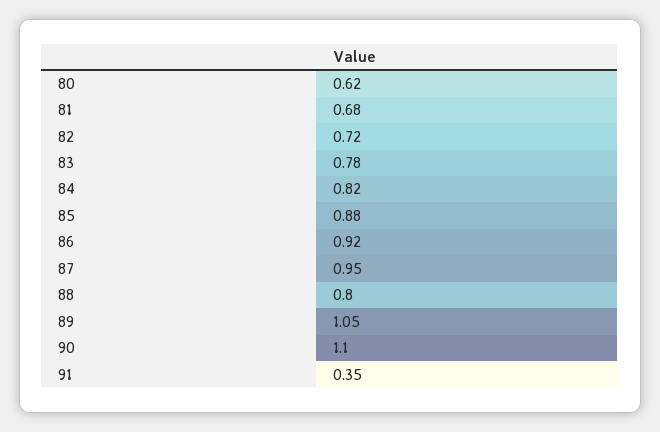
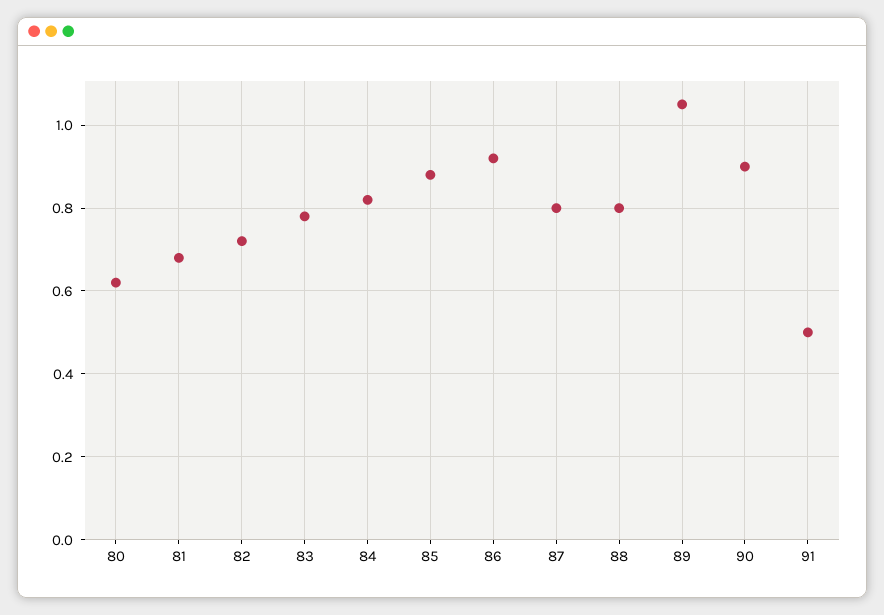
  {
    "80": 0.62,
    "81": 0.68,
    "82": 0.72,
    "83": 0.78,
    "84": 0.82,
    "85": 0.88,
    "86": 0.92,
-   "87": 0.95,
+   "87": 0.8,
    "88": 0.8,
    "89": 1.05,
-   "90": 1.1,
+   "90": 0.9,
-   "91": 0.35
+   "91": 0.5
  }

